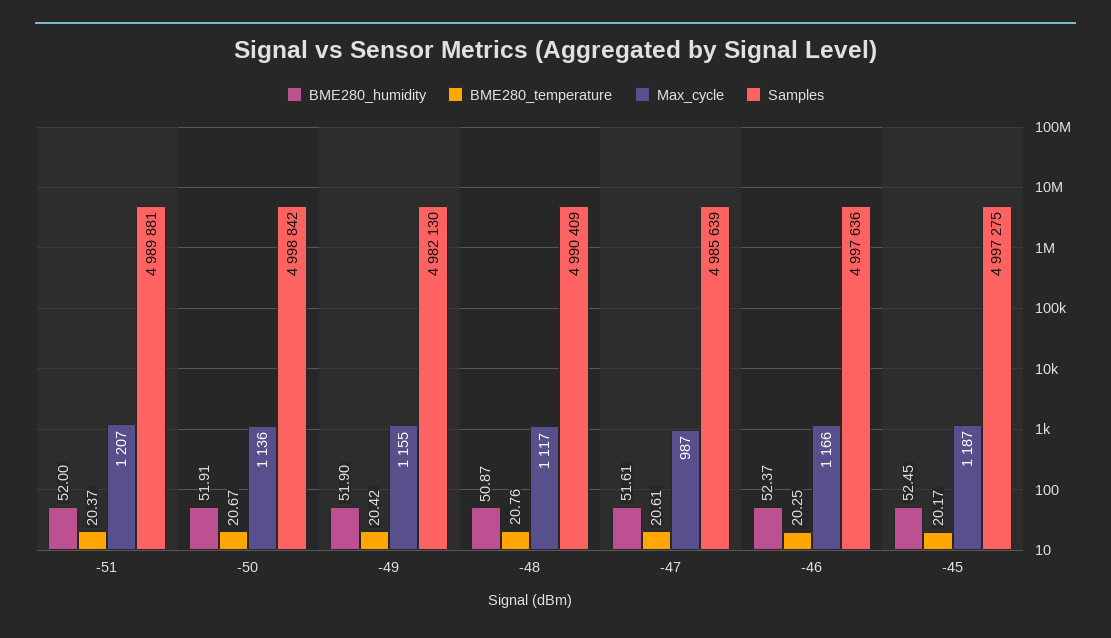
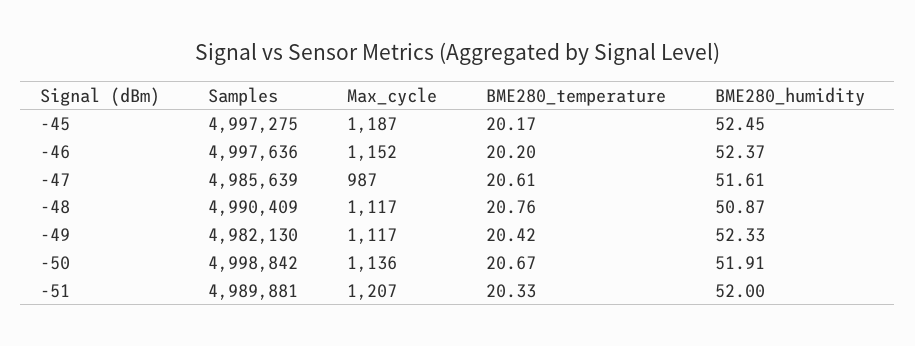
  {
    "BME280_humidity": {
      "-51": 52,
      "-50": 51.91,
-     "-49": 51.9,
+     "-49": 52.33,
      "-48": 50.87,
      "-47": 51.61,
      "-46": 52.37,
      "-45": 52.45
    },
    "BME280_temperature": {
-     "-51": 20.37,
+     "-51": 20.33,
      "-50": 20.67,
      "-49": 20.42,
      "-48": 20.76,
      "-47": 20.61,
-     "-46": 20.25,
+     "-46": 20.2,
      "-45": 20.17
    },
    "Max_cycle": {
      "-51": 1207,
      "-50": 1136,
-     "-49": 1155,
+     "-49": 1117,
      "-48": 1117,
      "-47": 987,
-     "-46": 1166,
+     "-46": 1152,
      "-45": 1187
    },
    "Samples": {
      "-51": 4989881,
      "-50": 4998842,
      "-49": 4982130,
      "-48": 4990409,
      "-47": 4985639,
      "-46": 4997636,
      "-45": 4997275
    }
  }

